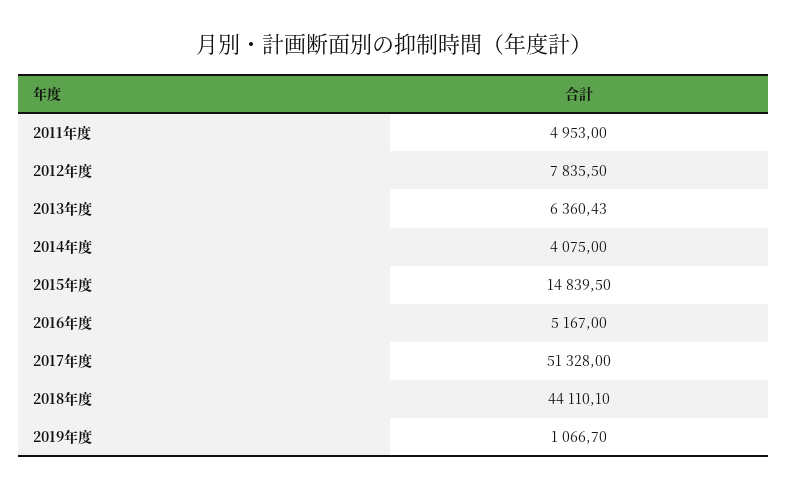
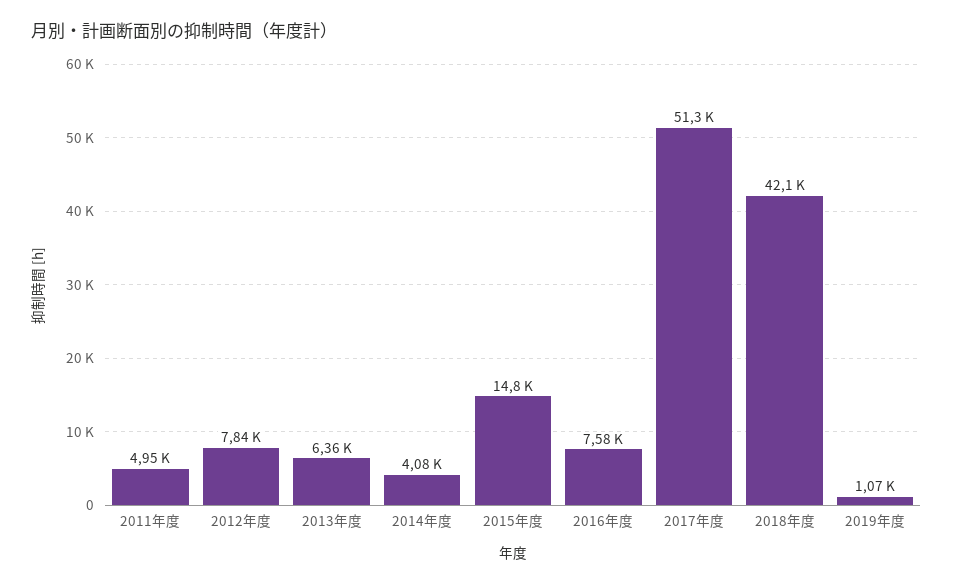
  {
    "2011年度": 4953,
    "2012年度": 7835.5,
    "2013年度": 6360.43,
    "2014年度": 4075,
    "2015年度": 14839.5,
-   "2016年度": 5167,
+   "2016年度": 7580,
    "2017年度": 51328,
-   "2018年度": 44110.1,
+   "2018年度": 42100,
    "2019年度": 1066.7
  }

